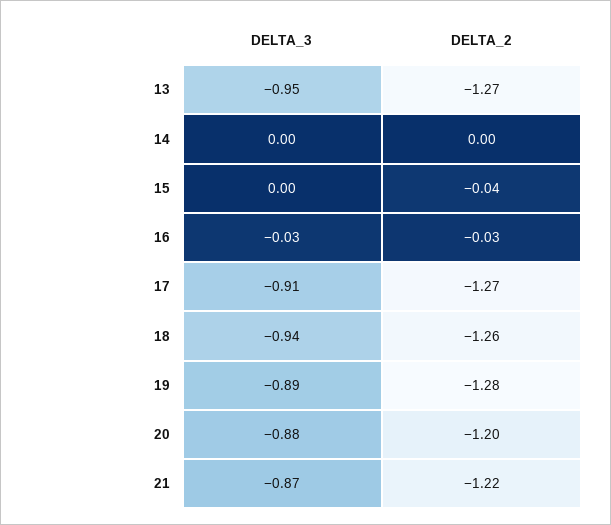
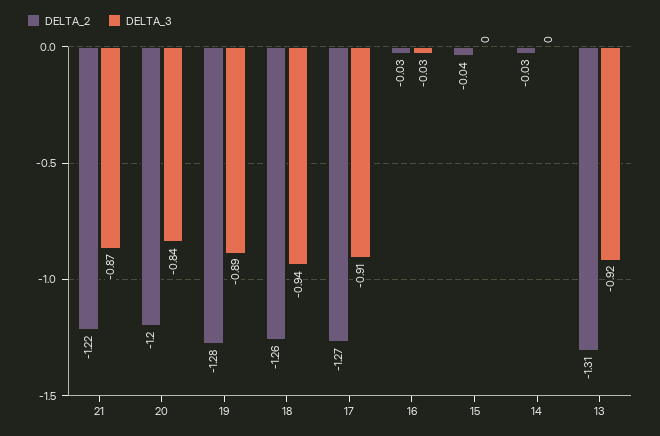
  {
    "DELTA_3": {
-     "13": -0.95,
+     "13": -0.92,
      "14": 0,
      "15": 0,
      "16": -0.03,
      "17": -0.91,
      "18": -0.94,
      "19": -0.89,
-     "20": -0.88,
+     "20": -0.84,
      "21": -0.87
    },
    "DELTA_2": {
-     "13": -1.27,
+     "13": -1.31,
-     "14": 0,
+     "14": -0.03,
      "15": -0.04,
      "16": -0.03,
      "17": -1.27,
      "18": -1.26,
      "19": -1.28,
      "20": -1.2,
      "21": -1.22
    }
  }

